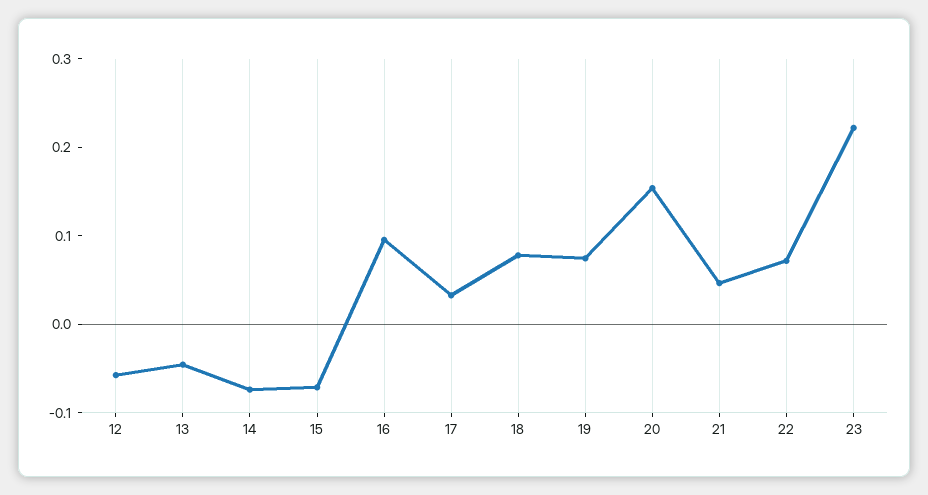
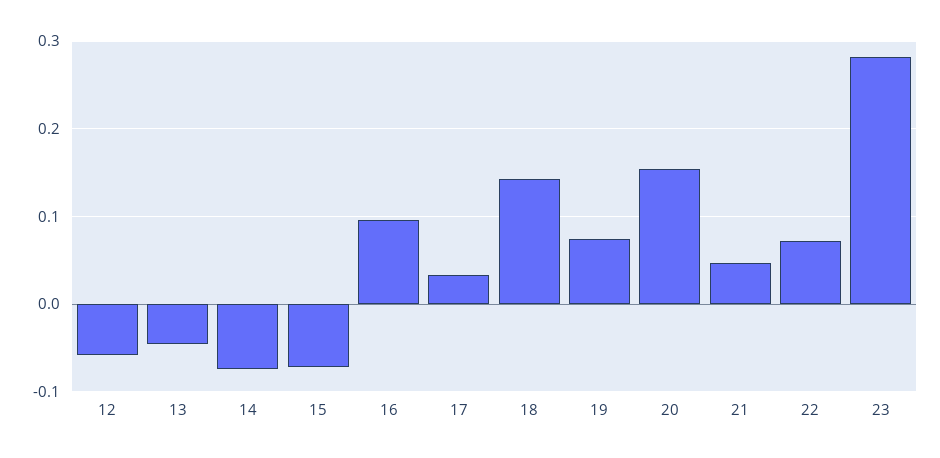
  {
    "12": -0.06,
    "13": -0.05,
    "14": -0.07,
    "15": -0.07,
    "16": 0.1,
    "17": 0.03,
-   "18": 0.08,
+   "18": 0.14,
    "19": 0.07,
    "20": 0.15,
    "21": 0.05,
    "22": 0.07,
-   "23": 0.22
+   "23": 0.28
  }

